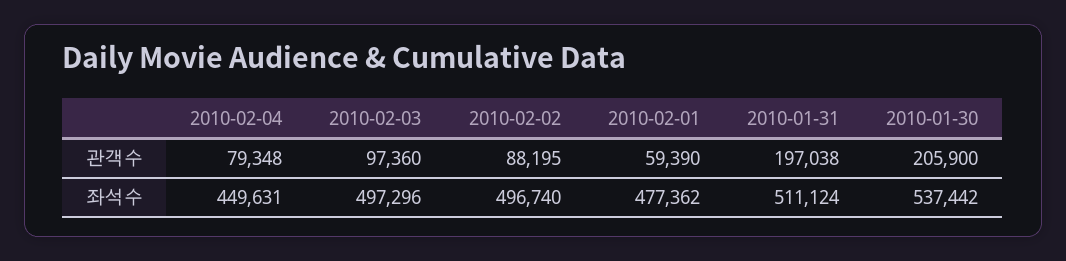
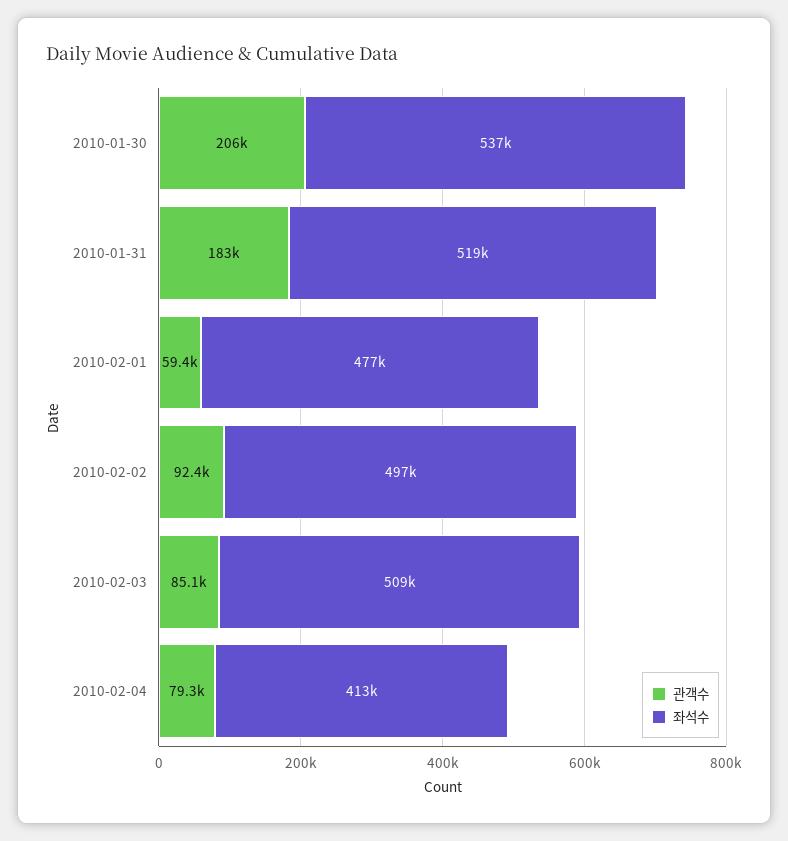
  {
    "관객수": {
      "2010-02-04": 79348,
-     "2010-02-03": 97360,
+     "2010-02-03": 85100,
-     "2010-02-02": 88195,
+     "2010-02-02": 92400,
      "2010-02-01": 59390,
-     "2010-01-31": 197038,
+     "2010-01-31": 183000,
      "2010-01-30": 205900
    },
    "좌석수": {
-     "2010-02-04": 449631,
+     "2010-02-04": 413000,
-     "2010-02-03": 497296,
+     "2010-02-03": 509000,
      "2010-02-02": 496740,
      "2010-02-01": 477362,
-     "2010-01-31": 511124,
+     "2010-01-31": 519000,
      "2010-01-30": 537442
    }
  }

